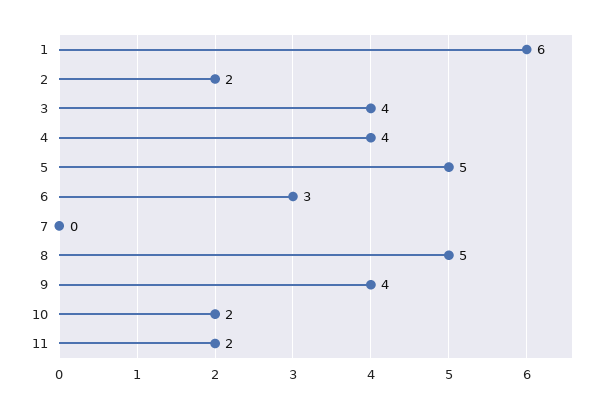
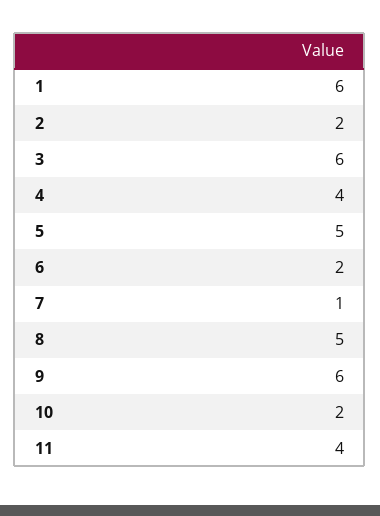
  {
    "1": 6,
    "2": 2,
-   "3": 4,
+   "3": 6,
    "4": 4,
    "5": 5,
-   "6": 3,
+   "6": 2,
-   "7": 0,
+   "7": 1,
    "8": 5,
-   "9": 4,
+   "9": 6,
    "10": 2,
-   "11": 2
+   "11": 4
  }

